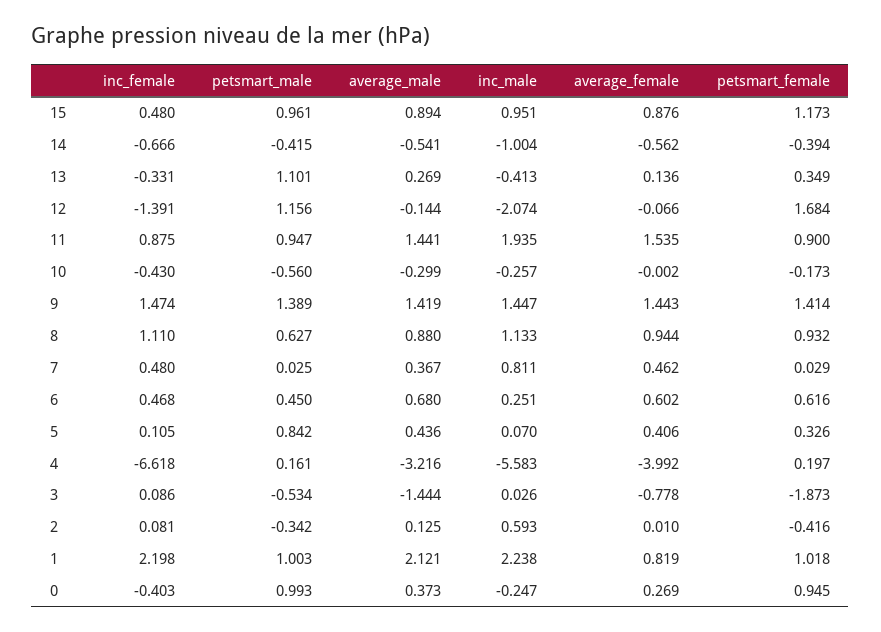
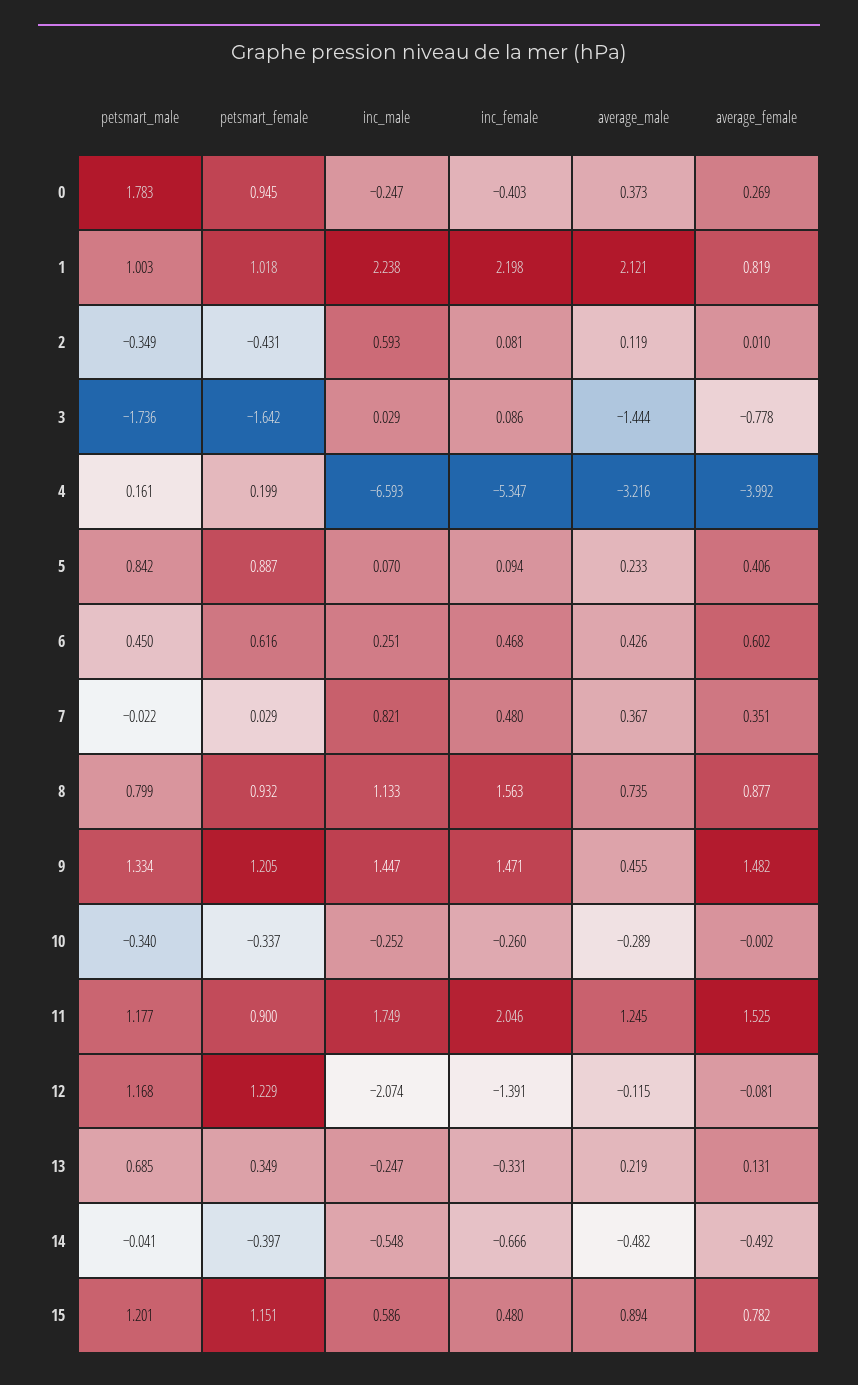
  {
    "inc_female": {
      "15": 0.48,
      "14": -0.666,
      "13": -0.331,
      "12": -1.391,
-     "11": 0.875,
+     "11": 2.046,
-     "10": -0.43,
+     "10": -0.26,
-     "9": 1.474,
+     "9": 1.471,
-     "8": 1.11,
+     "8": 1.563,
      "7": 0.48,
      "6": 0.468,
-     "5": 0.105,
+     "5": 0.094,
-     "4": -6.618,
+     "4": -5.347,
      "3": 0.086,
      "2": 0.081,
      "1": 2.198,
      "0": -0.403
    },
    "petsmart_male": {
-     "15": 0.961,
+     "15": 1.201,
-     "14": -0.415,
+     "14": -0.041,
-     "13": 1.101,
+     "13": 0.685,
-     "12": 1.156,
+     "12": 1.168,
-     "11": 0.947,
+     "11": 1.177,
-     "10": -0.56,
+     "10": -0.34,
-     "9": 1.389,
+     "9": 1.334,
-     "8": 0.627,
+     "8": 0.799,
-     "7": 0.025,
+     "7": -0.022,
      "6": 0.45,
      "5": 0.842,
      "4": 0.161,
-     "3": -0.534,
+     "3": -1.736,
-     "2": -0.342,
+     "2": -0.349,
      "1": 1.003,
-     "0": 0.993
+     "0": 1.783
    },
    "average_male": {
      "15": 0.894,
-     "14": -0.541,
+     "14": -0.482,
-     "13": 0.269,
+     "13": 0.219,
-     "12": -0.144,
+     "12": -0.115,
-     "11": 1.441,
+     "11": 1.245,
-     "10": -0.299,
+     "10": -0.289,
-     "9": 1.419,
+     "9": 0.455,
-     "8": 0.88,
+     "8": 0.735,
      "7": 0.367,
-     "6": 0.68,
+     "6": 0.426,
-     "5": 0.436,
+     "5": 0.233,
      "4": -3.216,
      "3": -1.444,
-     "2": 0.125,
+     "2": 0.119,
      "1": 2.121,
      "0": 0.373
    },
    "inc_male": {
-     "15": 0.951,
+     "15": 0.586,
-     "14": -1.004,
+     "14": -0.548,
-     "13": -0.413,
+     "13": -0.247,
      "12": -2.074,
-     "11": 1.935,
+     "11": 1.749,
-     "10": -0.257,
+     "10": -0.252,
      "9": 1.447,
      "8": 1.133,
-     "7": 0.811,
+     "7": 0.821,
      "6": 0.251,
      "5": 0.07,
-     "4": -5.583,
+     "4": -6.593,
-     "3": 0.026,
+     "3": 0.029,
      "2": 0.593,
      "1": 2.238,
      "0": -0.247
    },
    "average_female": {
-     "15": 0.876,
+     "15": 0.782,
-     "14": -0.562,
+     "14": -0.492,
-     "13": 0.136,
+     "13": 0.131,
-     "12": -0.066,
+     "12": -0.081,
-     "11": 1.535,
+     "11": 1.525,
      "10": -0.002,
-     "9": 1.443,
+     "9": 1.482,
-     "8": 0.944,
+     "8": 0.877,
-     "7": 0.462,
+     "7": 0.351,
      "6": 0.602,
      "5": 0.406,
      "4": -3.992,
      "3": -0.778,
      "2": 0.01,
      "1": 0.819,
      "0": 0.269
    },
    "petsmart_female": {
-     "15": 1.173,
+     "15": 1.151,
-     "14": -0.394,
+     "14": -0.397,
      "13": 0.349,
-     "12": 1.684,
+     "12": 1.229,
      "11": 0.9,
-     "10": -0.173,
+     "10": -0.337,
-     "9": 1.414,
+     "9": 1.205,
      "8": 0.932,
      "7": 0.029,
      "6": 0.616,
-     "5": 0.326,
+     "5": 0.887,
-     "4": 0.197,
+     "4": 0.199,
-     "3": -1.873,
+     "3": -1.642,
-     "2": -0.416,
+     "2": -0.431,
      "1": 1.018,
      "0": 0.945
    }
  }

